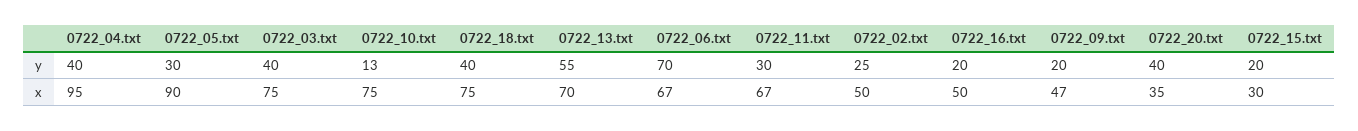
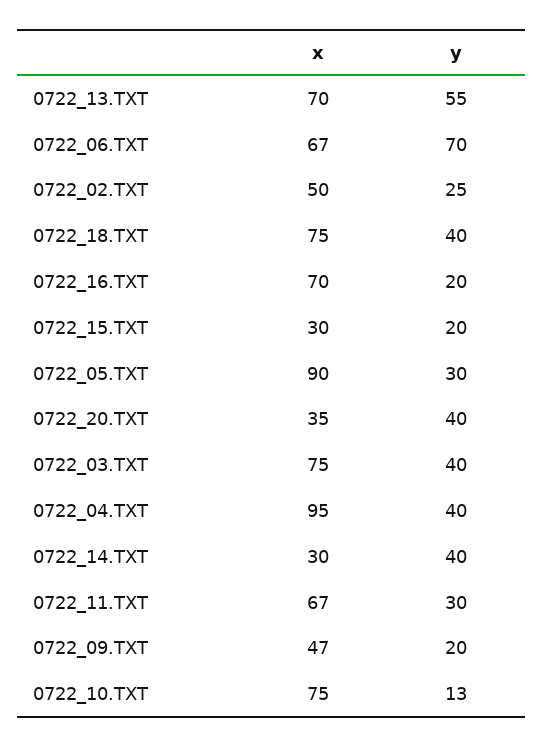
  {
    "0722_04.txt": {
      "y": 40,
      "x": 95
    },
    "0722_05.txt": {
      "y": 30,
      "x": 90
    },
    "0722_03.txt": {
      "y": 40,
      "x": 75
    },
    "0722_10.txt": {
      "y": 13,
      "x": 75
    },
    "0722_18.txt": {
      "y": 40,
      "x": 75
    },
    "0722_13.txt": {
      "y": 55,
      "x": 70
    },
    "0722_06.txt": {
      "y": 70,
      "x": 67
    },
    "0722_11.txt": {
      "y": 30,
      "x": 67
    },
    "0722_02.txt": {
      "y": 25,
      "x": 50
    },
    "0722_16.txt": {
      "y": 20,
-     "x": 50
+     "x": 70
    },
    "0722_09.txt": {
      "y": 20,
      "x": 47
    },
    "0722_20.txt": {
      "y": 40,
      "x": 35
    },
    "0722_15.txt": {
      "y": 20,
      "x": 30
-   }
+   },
+   "0722_14.TXT": {
+     "x": 30,
+     "y": 40
+   }
  }

